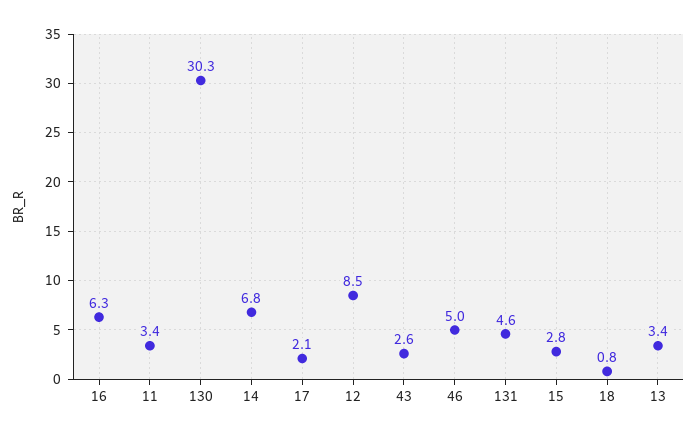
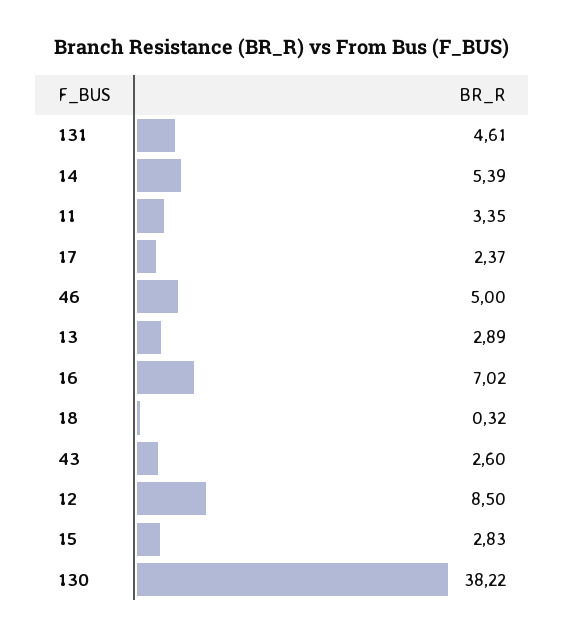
  {
-   "16": 6.3,
+   "16": 7.02,
    "11": 3.35,
-   "130": 30.3,
+   "130": 38.22,
-   "14": 6.8,
+   "14": 5.39,
-   "17": 2.1,
+   "17": 2.37,
    "12": 8.5,
    "43": 2.6,
    "46": 5,
    "131": 4.61,
    "15": 2.83,
-   "18": 0.8,
+   "18": 0.32,
-   "13": 3.4
+   "13": 2.89
  }

